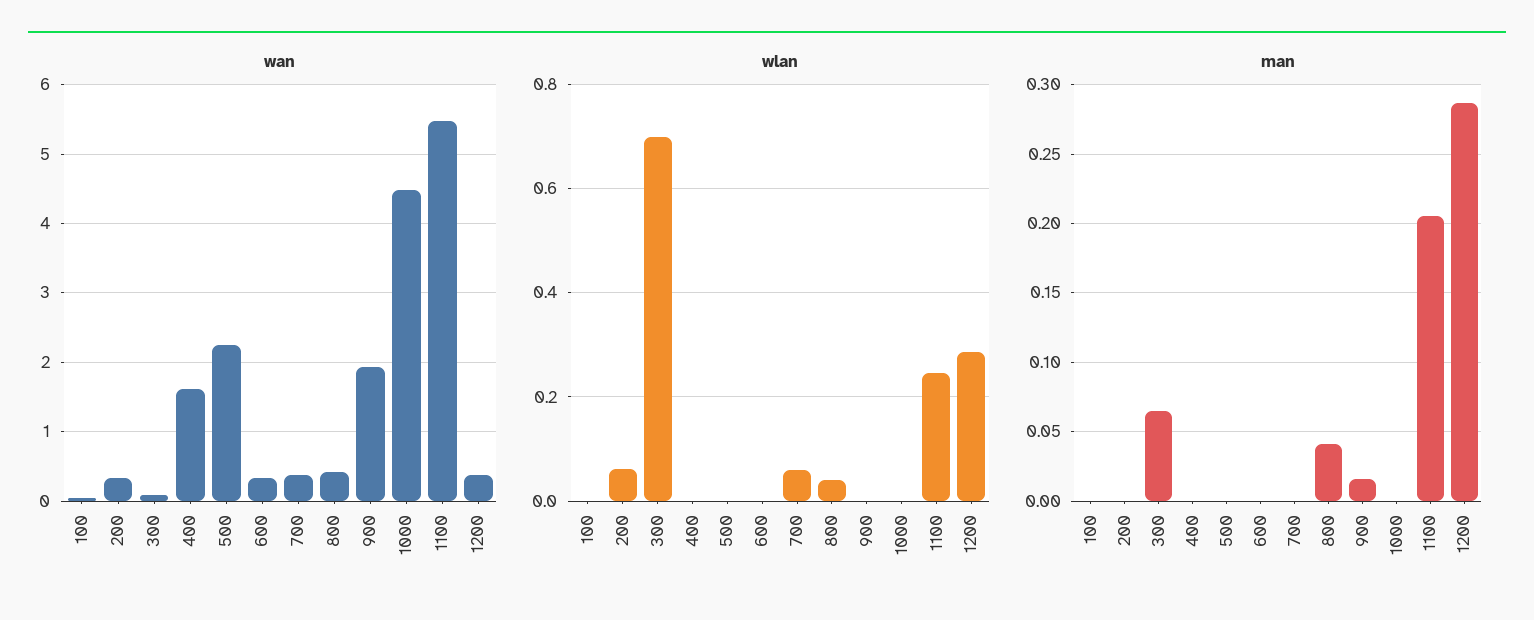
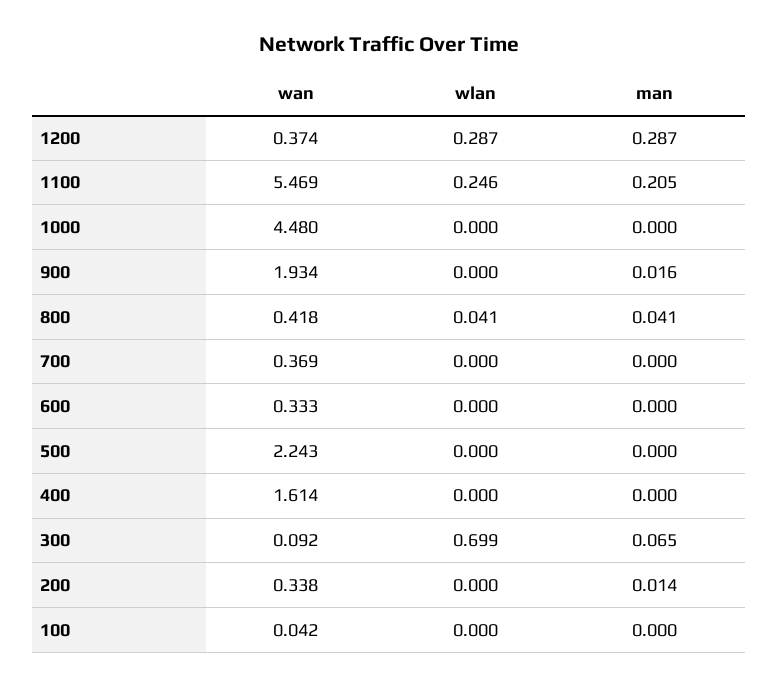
  {
    "wan": {
      "100": 0.042,
      "200": 0.338,
      "300": 0.092,
      "400": 1.614,
      "500": 2.243,
      "600": 0.333,
      "700": 0.369,
      "800": 0.418,
      "900": 1.934,
      "1000": 4.48,
      "1100": 5.469,
      "1200": 0.374
    },
    "wlan": {
      "100": 0,
-     "200": 0.06,
+     "200": 0,
      "300": 0.699,
      "400": 0,
      "500": 0,
      "600": 0,
-     "700": 0.06,
+     "700": 0,
      "800": 0.041,
      "900": 0,
      "1000": 0,
      "1100": 0.246,
      "1200": 0.287
    },
    "man": {
      "100": 0,
-     "200": 0,
+     "200": 0.014,
      "300": 0.065,
      "400": 0,
      "500": 0,
      "600": 0,
      "700": 0,
      "800": 0.041,
      "900": 0.016,
      "1000": 0,
      "1100": 0.205,
      "1200": 0.287
    }
  }

